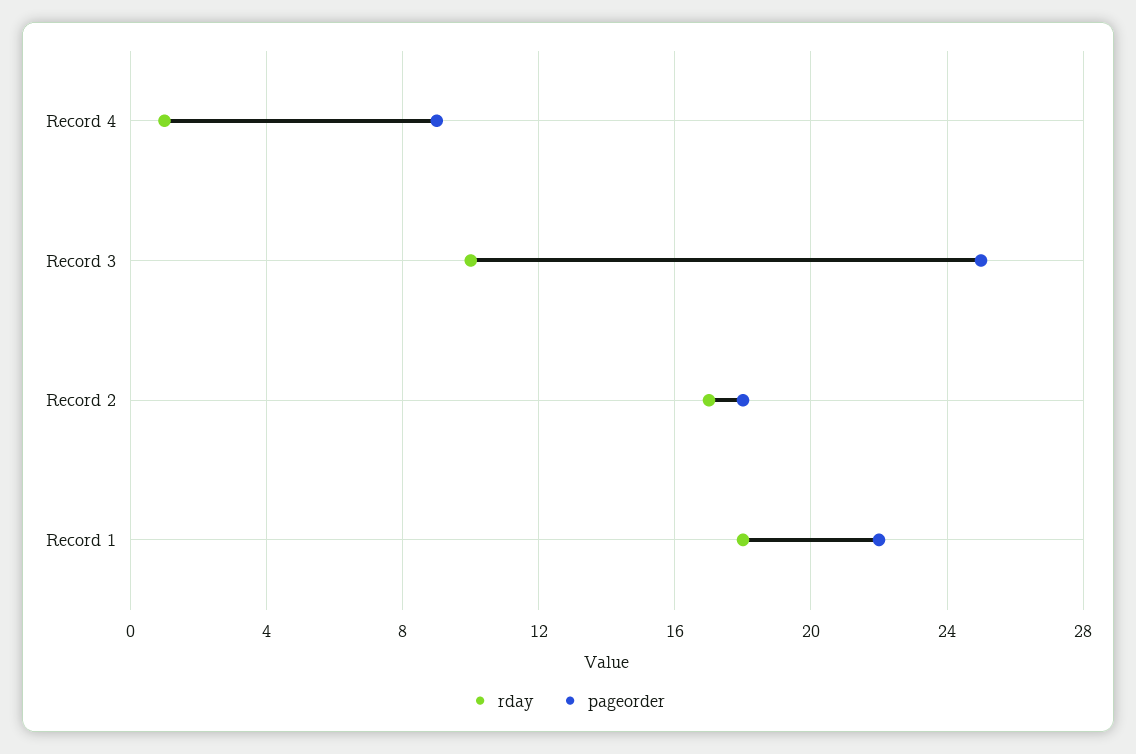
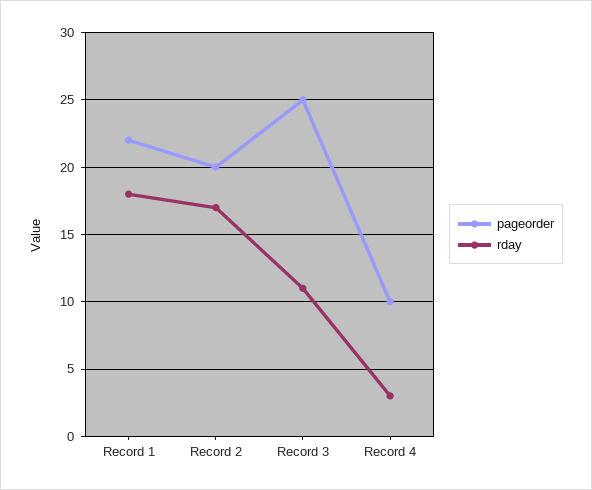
  {
    "rday": {
-     "Record 4": 1,
+     "Record 4": 3,
-     "Record 3": 10,
+     "Record 3": 11,
      "Record 2": 17,
      "Record 1": 18
    },
    "pageorder": {
-     "Record 4": 9,
+     "Record 4": 10,
      "Record 3": 25,
-     "Record 2": 18,
+     "Record 2": 20,
      "Record 1": 22
    }
  }

